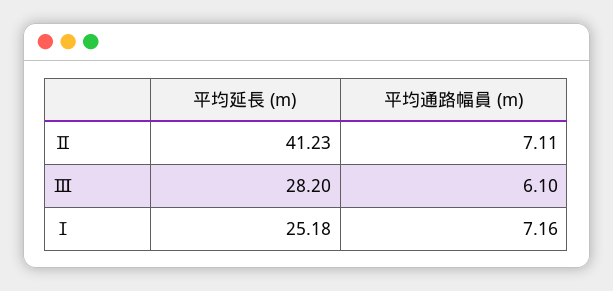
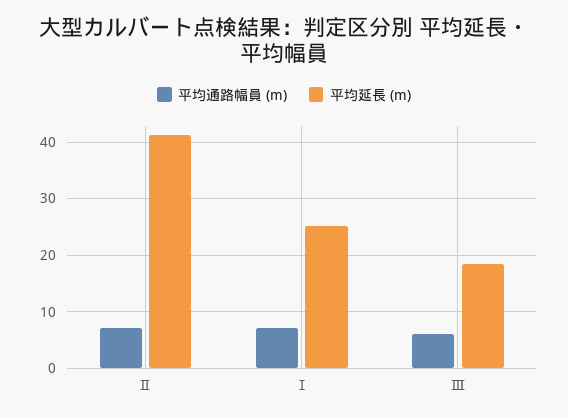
  {
    "平均延長 (m)": {
      "Ⅱ": 41.23,
-     "Ⅲ": 28.2,
+     "Ⅲ": 18,
      "Ⅰ": 25.18
    },
    "平均通路幅員 (m)": {
      "Ⅱ": 7.11,
      "Ⅲ": 6.1,
      "Ⅰ": 7.16
    }
  }

